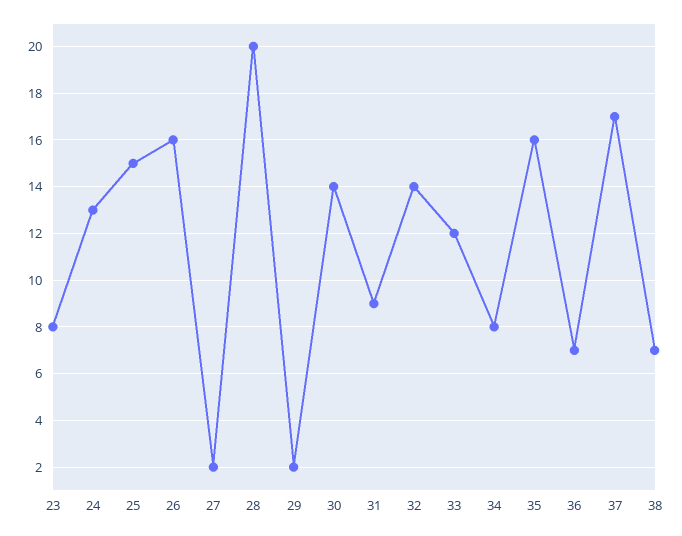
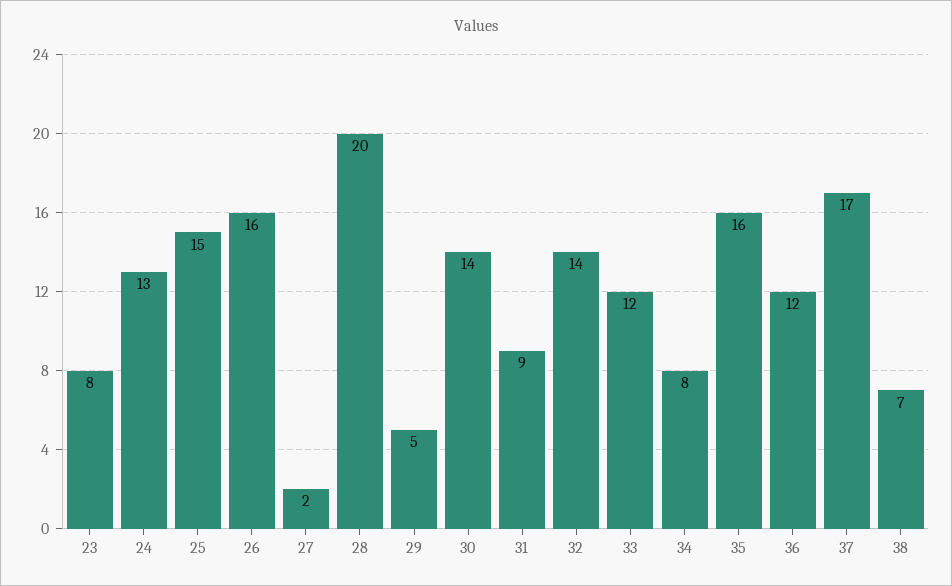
  {
    "23": 8,
    "24": 13,
    "25": 15,
    "26": 16,
    "27": 2,
    "28": 20,
-   "29": 2,
+   "29": 5,
    "30": 14,
    "31": 9,
    "32": 14,
    "33": 12,
    "34": 8,
    "35": 16,
-   "36": 7,
+   "36": 12,
    "37": 17,
    "38": 7
  }

